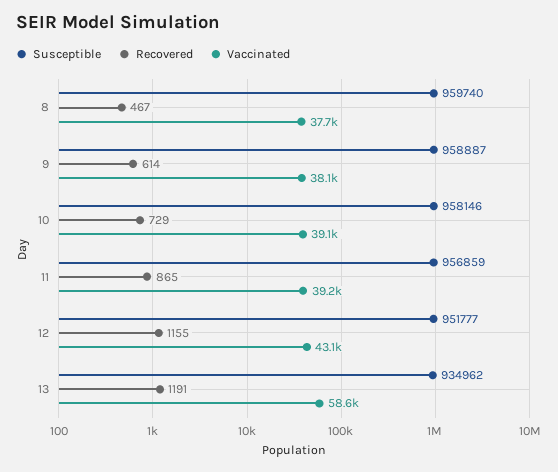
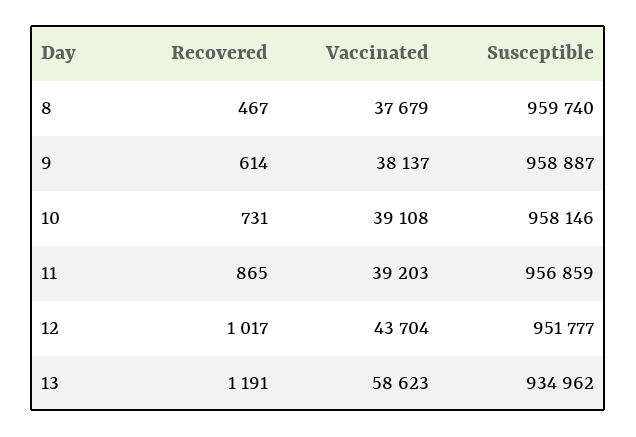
  {
    "Susceptible": {
      "8": 959740,
      "9": 958887,
      "10": 958146,
      "11": 956859,
      "12": 951777,
      "13": 934962
    },
    "Recovered": {
      "8": 467,
      "9": 614,
-     "10": 729,
+     "10": 731,
      "11": 865,
-     "12": 1155,
+     "12": 1017,
      "13": 1191
    },
    "Vaccinated": {
      "8": 37679,
      "9": 38137,
      "10": 39108,
      "11": 39203,
-     "12": 43100,
+     "12": 43704,
      "13": 58623
    }
  }

